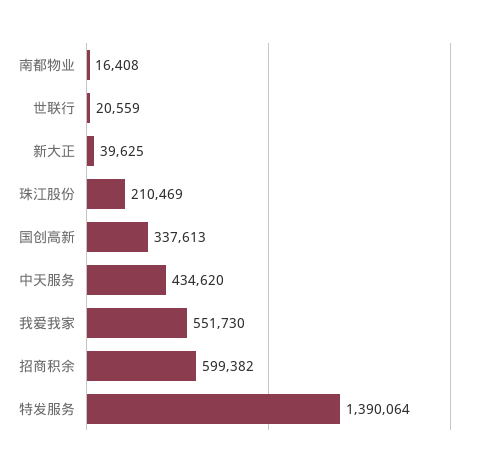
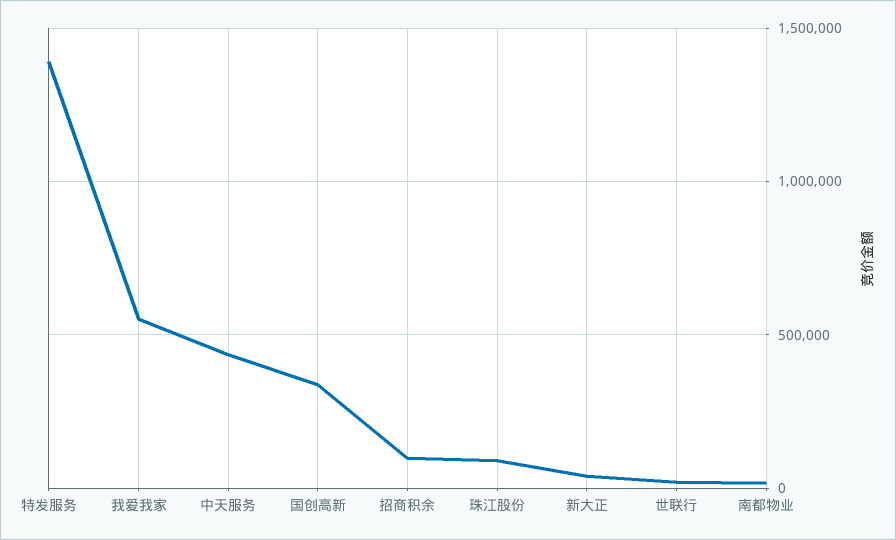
  {
    "南都物业": 16408,
    "世联行": 20559,
    "新大正": 39625,
-   "珠江股份": 210469,
+   "珠江股份": 100000,
    "国创高新": 337613,
    "中天服务": 434620,
    "我爱我家": 551730,
-   "招商积余": 599382,
+   "招商积余": 100000,
    "特发服务": 1390064
  }

